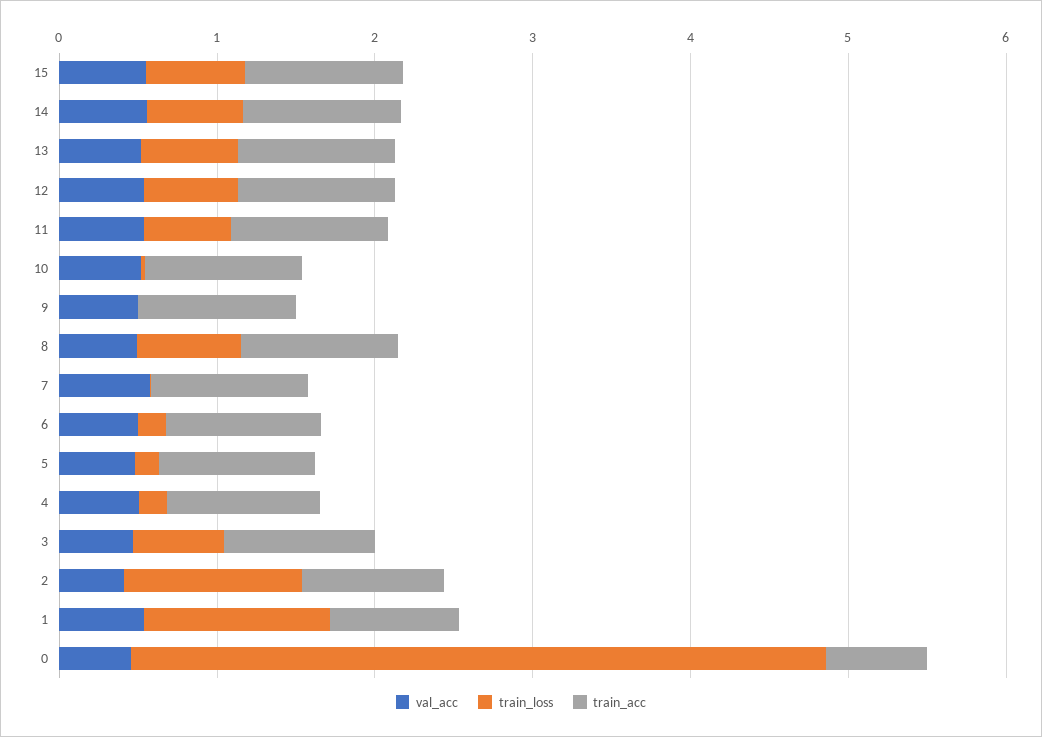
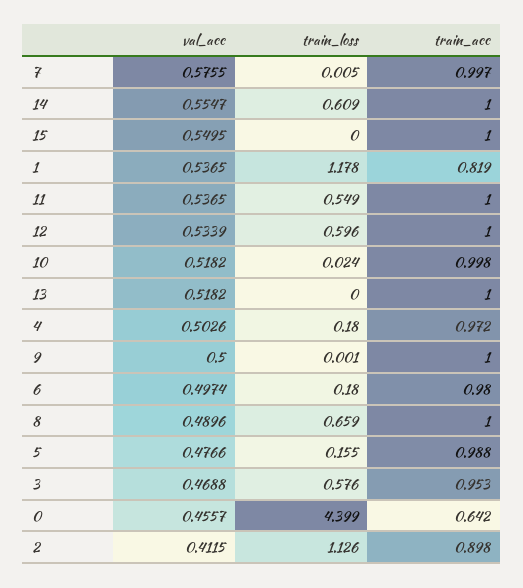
  {
    "val_acc": {
      "15": 0.5495,
      "14": 0.5547,
      "13": 0.5182,
      "12": 0.5339,
      "11": 0.5365,
      "10": 0.5182,
      "9": 0.5,
      "8": 0.4896,
      "7": 0.5755,
      "6": 0.4974,
      "5": 0.4766,
      "4": 0.5026,
      "3": 0.4688,
      "2": 0.4115,
      "1": 0.5365,
      "0": 0.4557
    },
    "train_loss": {
-     "15": 0.6,
+     "15": 0,
      "14": 0.609,
-     "13": 0.6,
+     "13": 0,
      "12": 0.596,
      "11": 0.549,
      "10": 0.024,
      "9": 0.001,
      "8": 0.659,
      "7": 0.005,
      "6": 0.18,
      "5": 0.155,
      "4": 0.18,
      "3": 0.576,
      "2": 1.126,
      "1": 1.178,
      "0": 4.399
    },
    "train_acc": {
      "15": 1,
      "14": 1,
      "13": 1,
      "12": 1,
      "11": 1,
      "10": 0.998,
      "9": 1,
      "8": 1,
      "7": 0.997,
      "6": 0.98,
      "5": 0.988,
      "4": 0.972,
      "3": 0.953,
      "2": 0.898,
      "1": 0.819,
      "0": 0.642
    }
  }

